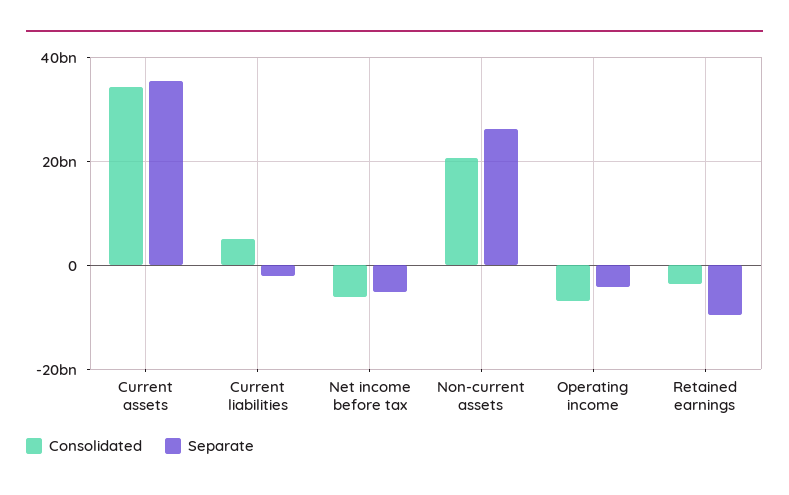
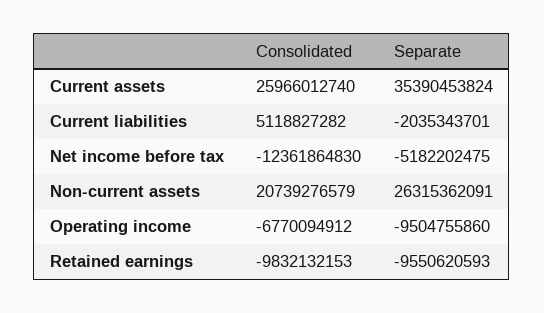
  {
    "Consolidated": {
-     "Current assets": 34000000000,
+     "Current assets": 25966012740,
      "Current liabilities": 5118827282,
-     "Net income before tax": -6000000000,
+     "Net income before tax": -12361864830,
      "Non-current assets": 20739276579,
      "Operating income": -6770094912,
-     "Retained earnings": -4000000000
+     "Retained earnings": -9832132153
    },
    "Separate": {
      "Current assets": 35390453824,
      "Current liabilities": -2035343701,
      "Net income before tax": -5182202475,
      "Non-current assets": 26315362091,
-     "Operating income": -4000000000,
+     "Operating income": -9504755860,
      "Retained earnings": -9550620593
    }
  }

